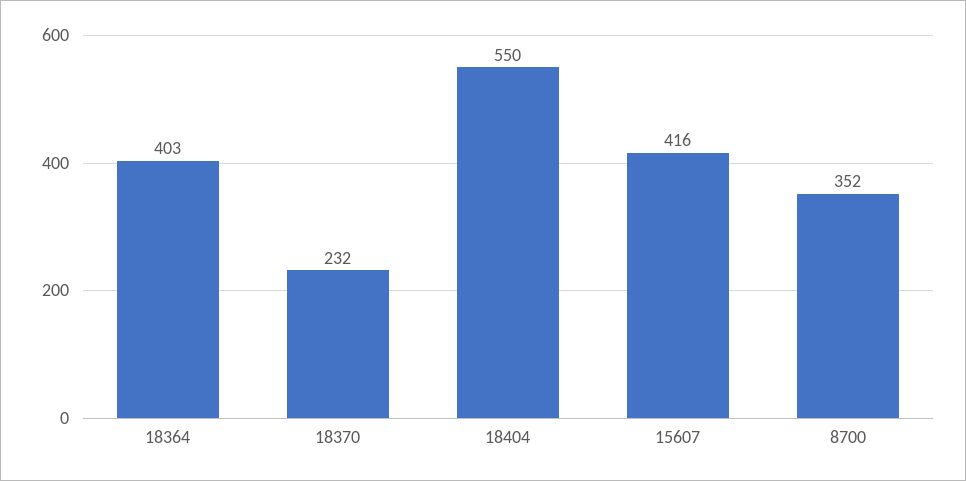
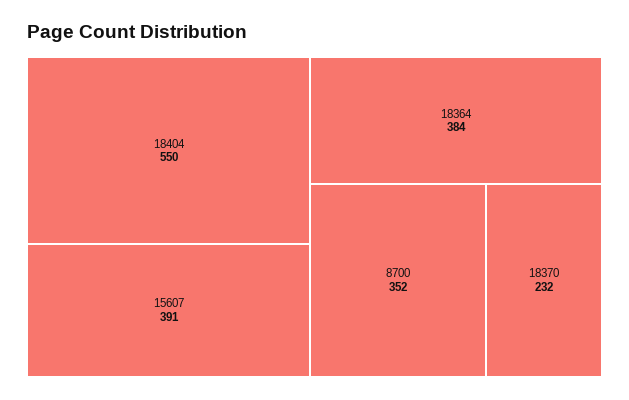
  {
-   "18364": 403,
+   "18364": 384,
    "18370": 232,
    "18404": 550,
-   "15607": 416,
+   "15607": 391,
    "8700": 352
  }

